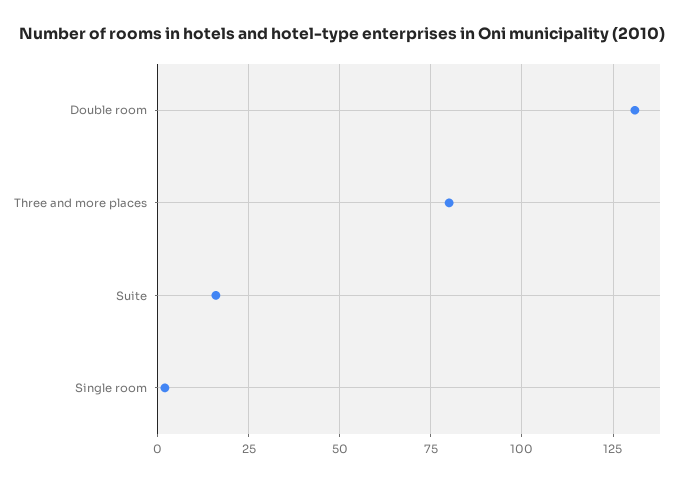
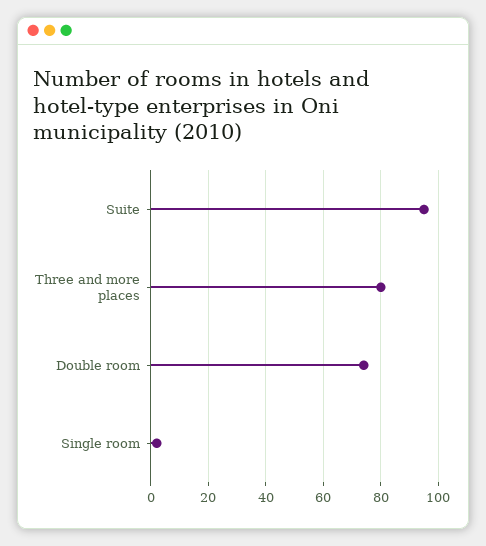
  {
-   "Double room": 130,
+   "Double room": 75,
    "Three and more places": 80,
-   "Suite": 15,
+   "Suite": 95,
    "Single room": 0
  }

